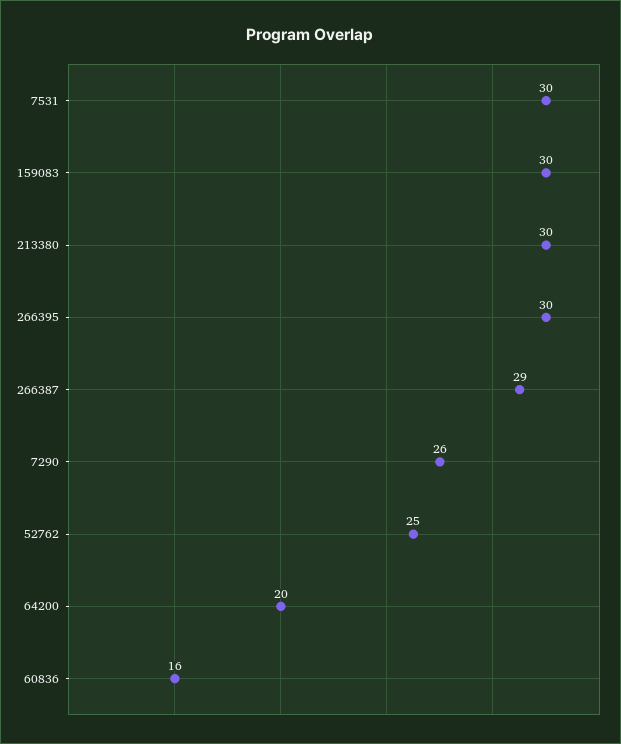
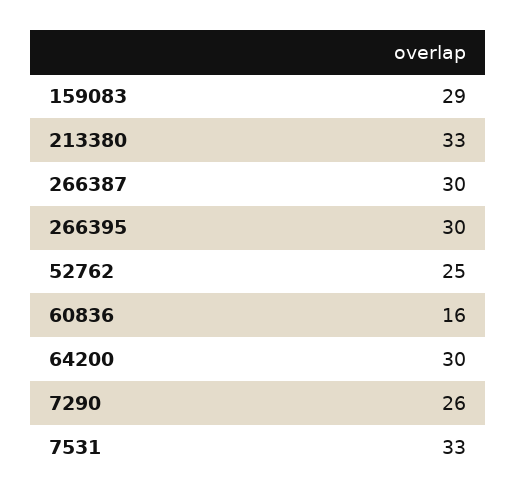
  {
-   "7531": 30,
+   "7531": 33,
-   "159083": 30,
+   "159083": 29,
-   "213380": 30,
+   "213380": 33,
    "266395": 30,
-   "266387": 29,
+   "266387": 30,
    "7290": 26,
    "52762": 25,
-   "64200": 20,
+   "64200": 30,
    "60836": 16
  }

